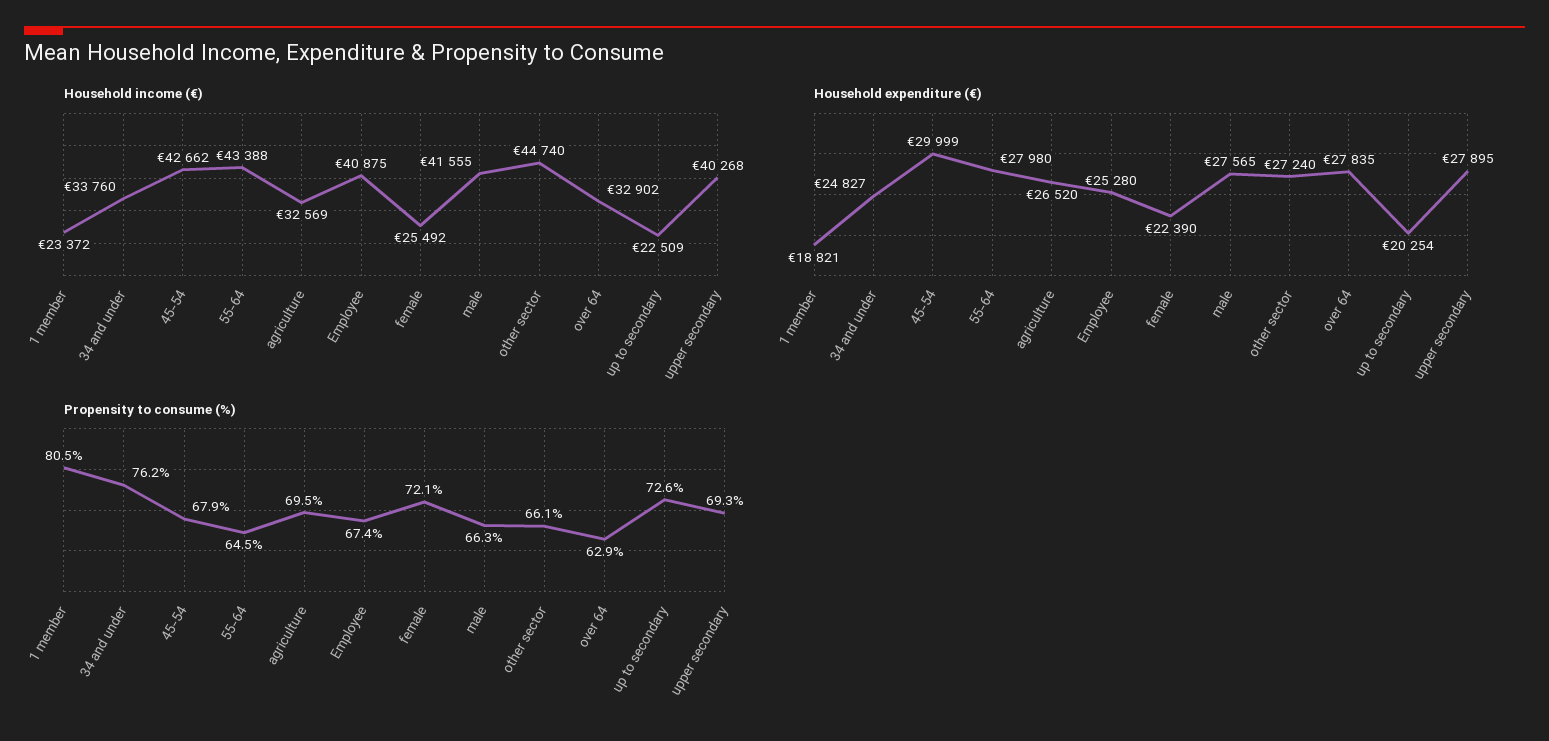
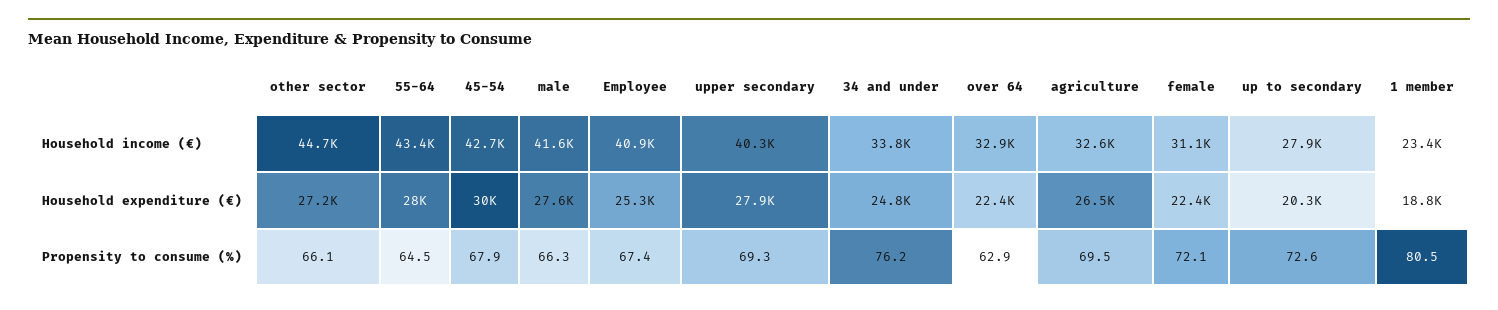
  {
    "Household income (€)": {
      "1 member": 23372,
      "34 and under": 33760,
      "45-54": 42662,
      "55-64": 43388,
      "agriculture": 32569,
      "Employee": 40875,
-     "female": 25492,
+     "female": 31100,
      "male": 41555,
      "other sector": 44740,
      "over 64": 32902,
-     "up to secondary": 22509,
+     "up to secondary": 27900,
      "upper secondary": 40268
    },
    "Household expenditure (€)": {
      "1 member": 18821,
      "34 and under": 24827,
      "45-54": 29999,
      "55-64": 27980,
      "agriculture": 26520,
      "Employee": 25280,
      "female": 22390,
      "male": 27565,
      "other sector": 27240,
-     "over 64": 27835,
+     "over 64": 22400,
      "up to secondary": 20254,
      "upper secondary": 27895
    },
    "Propensity to consume (%)": {
      "1 member": 80.5,
      "34 and under": 76.2,
      "45-54": 67.9,
      "55-64": 64.5,
      "agriculture": 69.5,
      "Employee": 67.4,
      "female": 72.1,
      "male": 66.3,
      "other sector": 66.1,
      "over 64": 62.9,
      "up to secondary": 72.6,
      "upper secondary": 69.3
    }
  }

